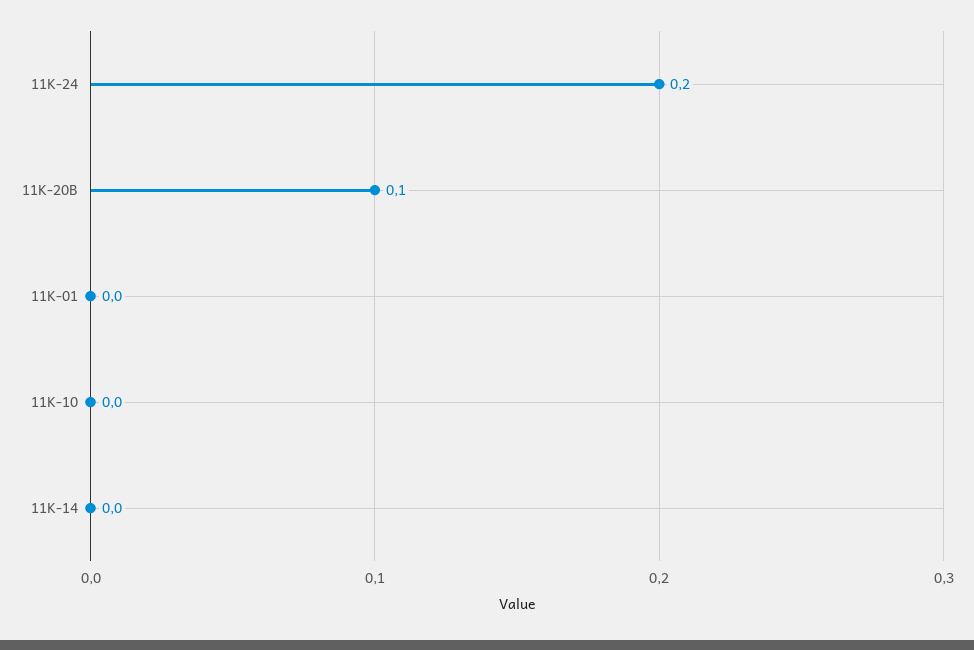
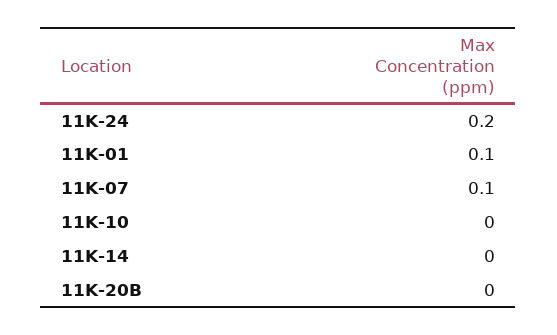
  {
    "11K-24": 0.2,
-   "11K-20B": 0.1,
+   "11K-20B": 0,
-   "11K-01": 0,
+   "11K-01": 0.1,
    "11K-10": 0,
-   "11K-14": 0
+   "11K-14": 0,
+   "11K-07": 0.1
  }

